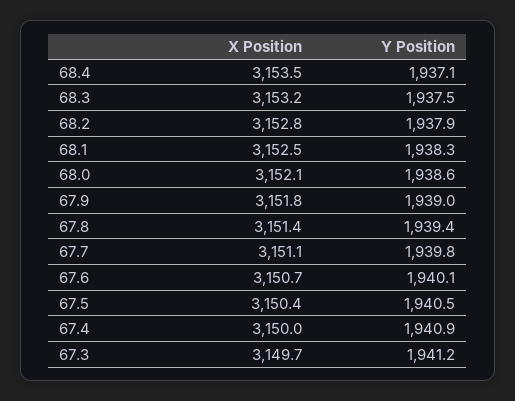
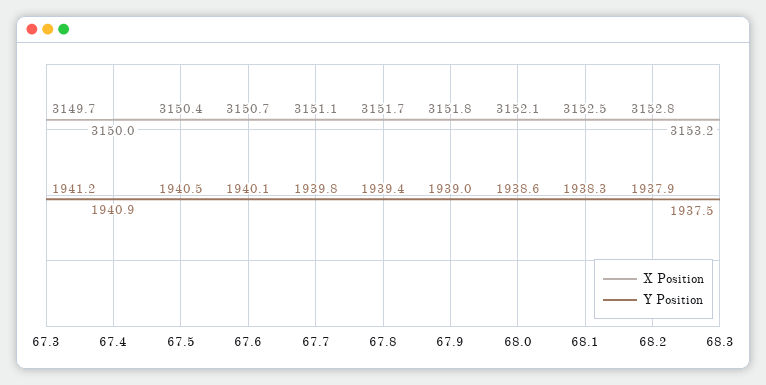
  {
    "X Position": {
-     "68.4": 3153.5,
      "68.3": 3153.2,
      "68.2": 3152.8,
      "68.1": 3152.5,
      "68.0": 3152.1,
      "67.9": 3151.8,
-     "67.8": 3151.4,
+     "67.8": 3151.7,
      "67.7": 3151.1,
      "67.6": 3150.7,
      "67.5": 3150.4,
      "67.4": 3150,
      "67.3": 3149.7
    },
    "Y Position": {
-     "68.4": 1937.1,
      "68.3": 1937.5,
      "68.2": 1937.9,
      "68.1": 1938.3,
      "68.0": 1938.6,
      "67.9": 1939,
      "67.8": 1939.4,
      "67.7": 1939.8,
      "67.6": 1940.1,
      "67.5": 1940.5,
      "67.4": 1940.9,
      "67.3": 1941.2
    }
  }

